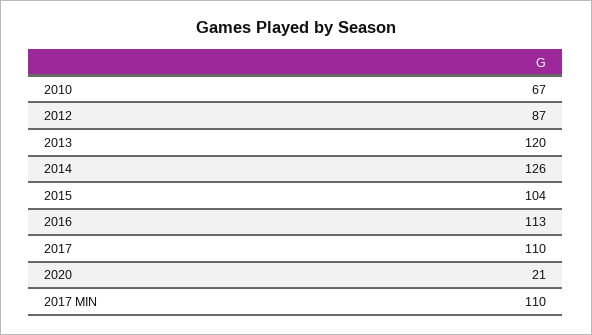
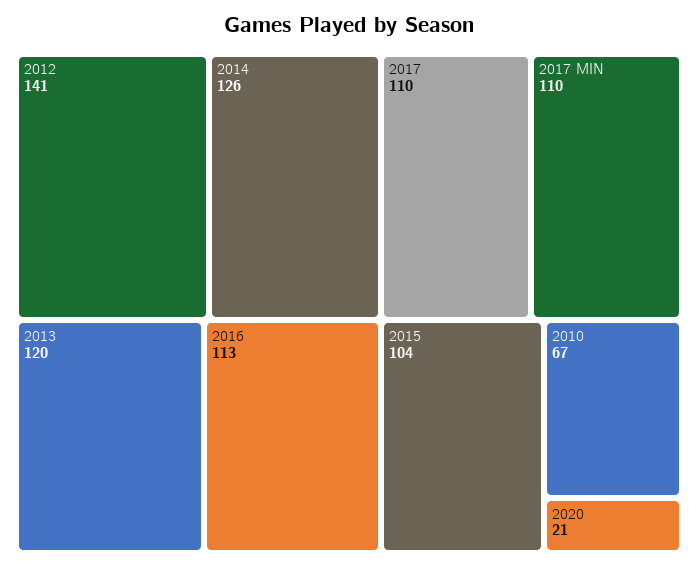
  {
    "2010": 67,
-   "2012": 87,
+   "2012": 141,
    "2013": 120,
    "2014": 126,
    "2015": 104,
    "2016": 113,
    "2017": 110,
    "2020": 21,
    "2017 MIN": 110
  }

